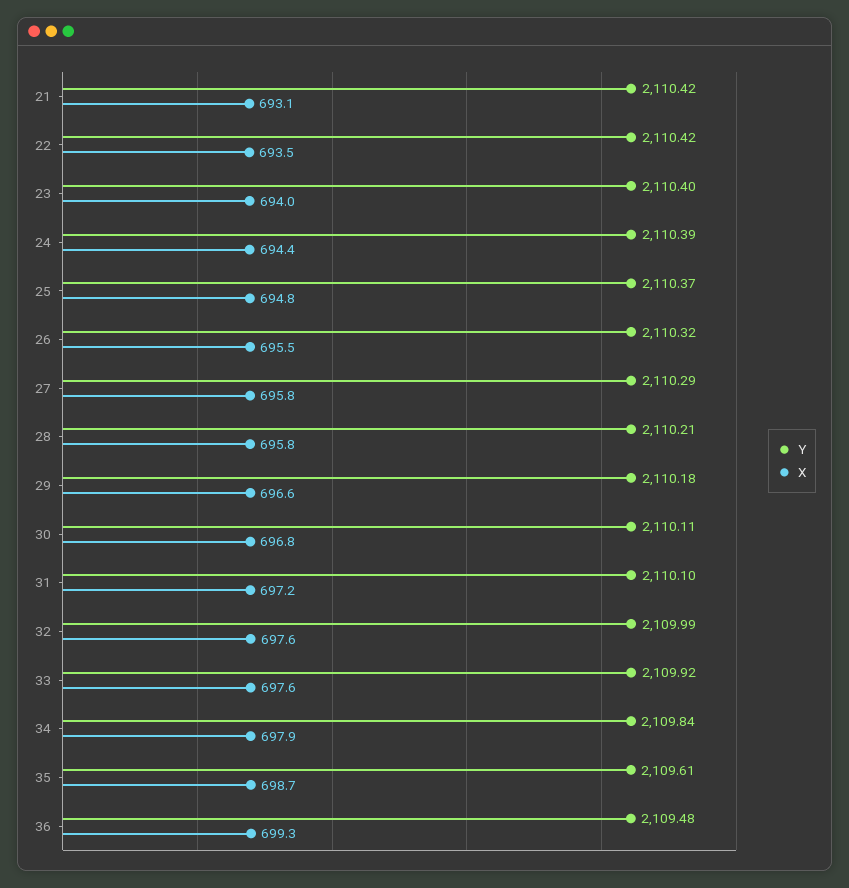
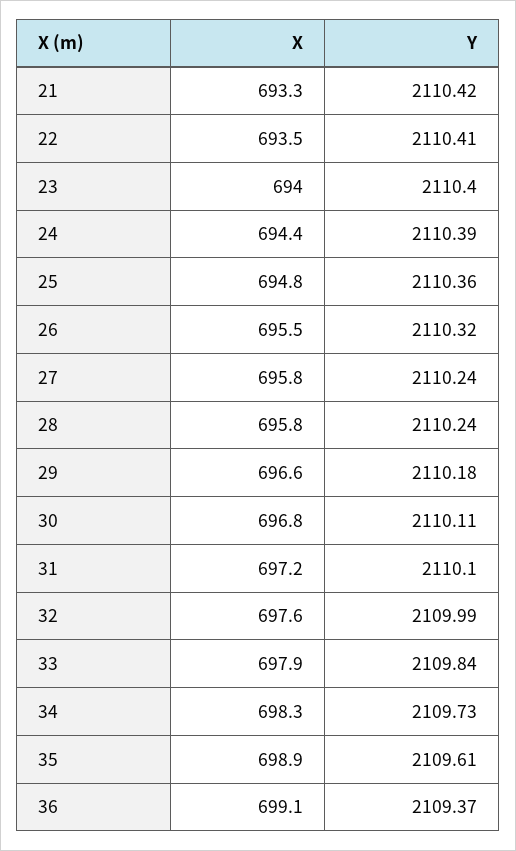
  {
    "Y": {
      "21": 2110.42,
-     "22": 2110.42,
+     "22": 2110.41,
      "23": 2110.4,
      "24": 2110.39,
-     "25": 2110.37,
+     "25": 2110.36,
      "26": 2110.32,
-     "27": 2110.29,
+     "27": 2110.24,
-     "28": 2110.21,
+     "28": 2110.24,
      "29": 2110.18,
      "30": 2110.11,
      "31": 2110.1,
      "32": 2109.99,
-     "33": 2109.92,
+     "33": 2109.84,
-     "34": 2109.84,
+     "34": 2109.73,
      "35": 2109.61,
-     "36": 2109.48
+     "36": 2109.37
    },
    "X": {
-     "21": 693.1,
+     "21": 693.3,
      "22": 693.5,
      "23": 694,
      "24": 694.4,
      "25": 694.8,
      "26": 695.5,
      "27": 695.8,
      "28": 695.8,
      "29": 696.6,
      "30": 696.8,
      "31": 697.2,
      "32": 697.6,
-     "33": 697.6,
+     "33": 697.9,
-     "34": 697.9,
+     "34": 698.3,
-     "35": 698.7,
+     "35": 698.9,
-     "36": 699.3
+     "36": 699.1
    }
  }

